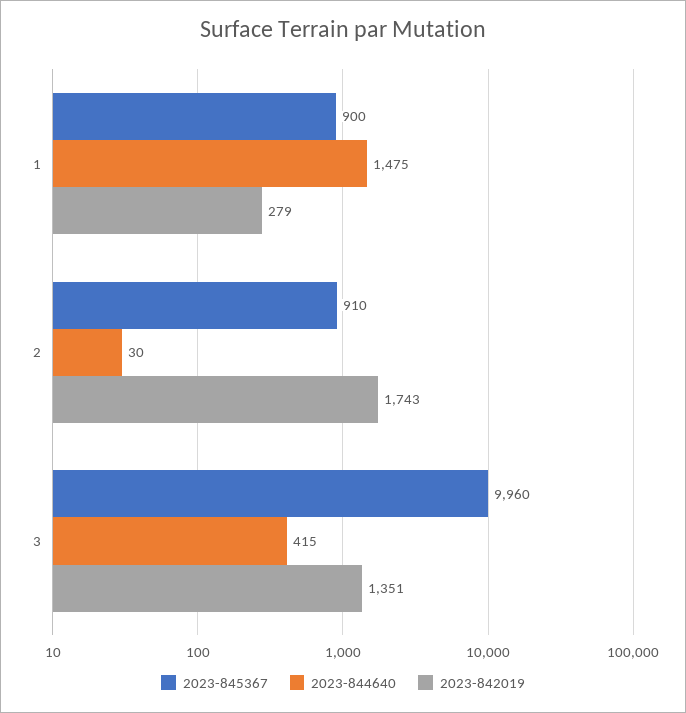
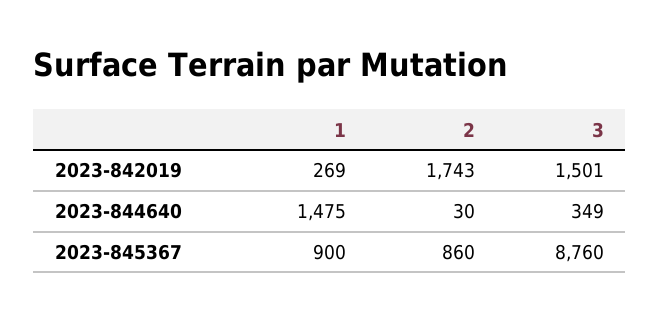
  {
    "2023-845367": {
      "1": 900,
-     "2": 910,
+     "2": 860,
-     "3": 9960
+     "3": 8760
    },
    "2023-844640": {
      "1": 1475,
      "2": 30,
-     "3": 415
+     "3": 349
    },
    "2023-842019": {
-     "1": 279,
+     "1": 269,
      "2": 1743,
-     "3": 1351
+     "3": 1501
    }
  }

